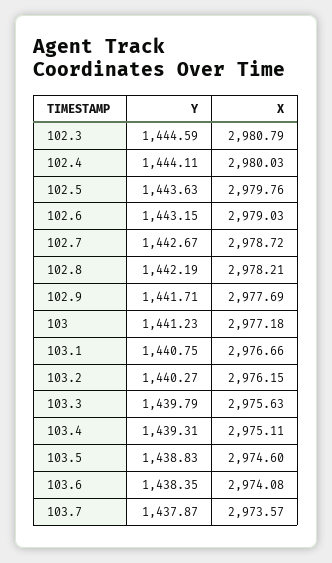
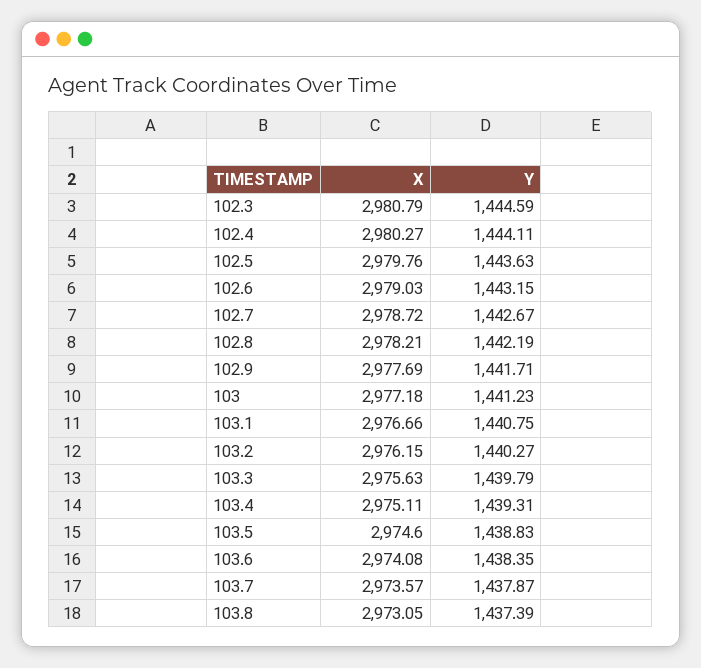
  {
    "Y": {
      "102.3": 1444.59,
      "102.4": 1444.11,
      "102.5": 1443.63,
      "102.6": 1443.15,
      "102.7": 1442.67,
      "102.8": 1442.19,
      "102.9": 1441.71,
      "103": 1441.23,
      "103.1": 1440.75,
      "103.2": 1440.27,
      "103.3": 1439.79,
      "103.4": 1439.31,
      "103.5": 1438.83,
      "103.6": 1438.35,
-     "103.7": 1437.87
+     "103.7": 1437.87,
+     "103.8": 1437.39
    },
    "X": {
      "102.3": 2980.79,
-     "102.4": 2980.03,
+     "102.4": 2980.27,
      "102.5": 2979.76,
      "102.6": 2979.03,
      "102.7": 2978.72,
      "102.8": 2978.21,
      "102.9": 2977.69,
      "103": 2977.18,
      "103.1": 2976.66,
      "103.2": 2976.15,
      "103.3": 2975.63,
      "103.4": 2975.11,
      "103.5": 2974.6,
      "103.6": 2974.08,
-     "103.7": 2973.57
+     "103.7": 2973.57,
+     "103.8": 2973.05
    }
  }

